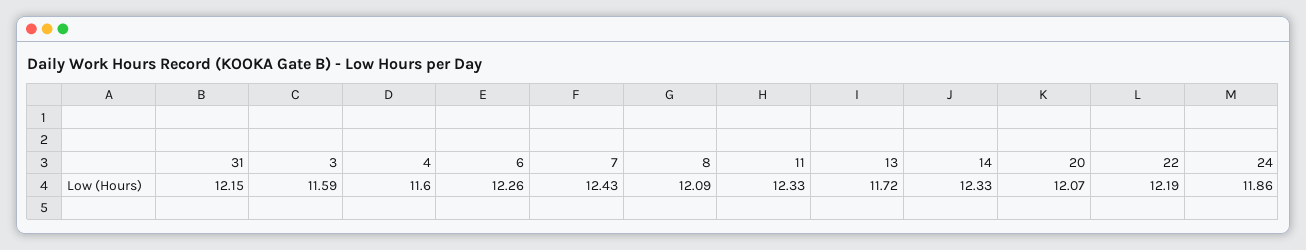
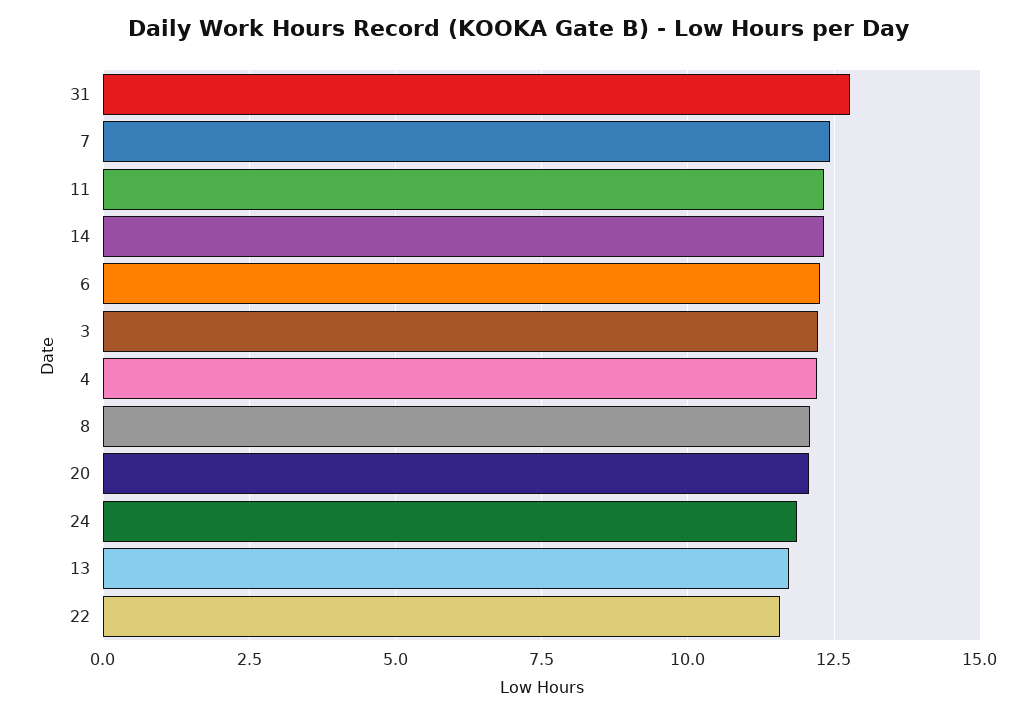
  {
-   "31": 12.15,
+   "31": 12.75,
-   "3": 11.59,
+   "3": 12.25,
-   "4": 11.6,
+   "4": 12.25,
    "6": 12.26,
    "7": 12.43,
    "8": 12.09,
    "11": 12.33,
    "13": 11.72,
    "14": 12.33,
    "20": 12.07,
-   "22": 12.19,
+   "22": 11.5,
    "24": 11.86
  }

